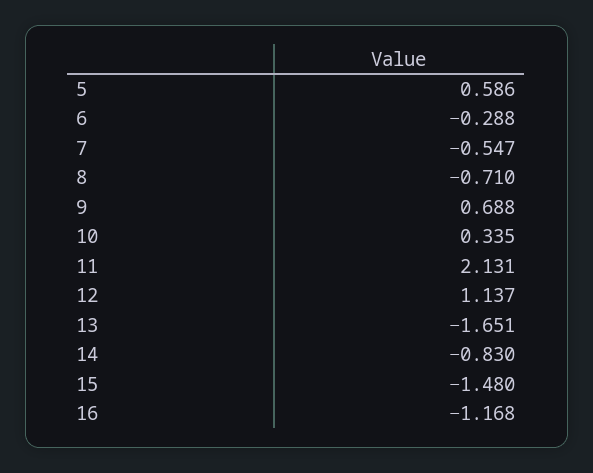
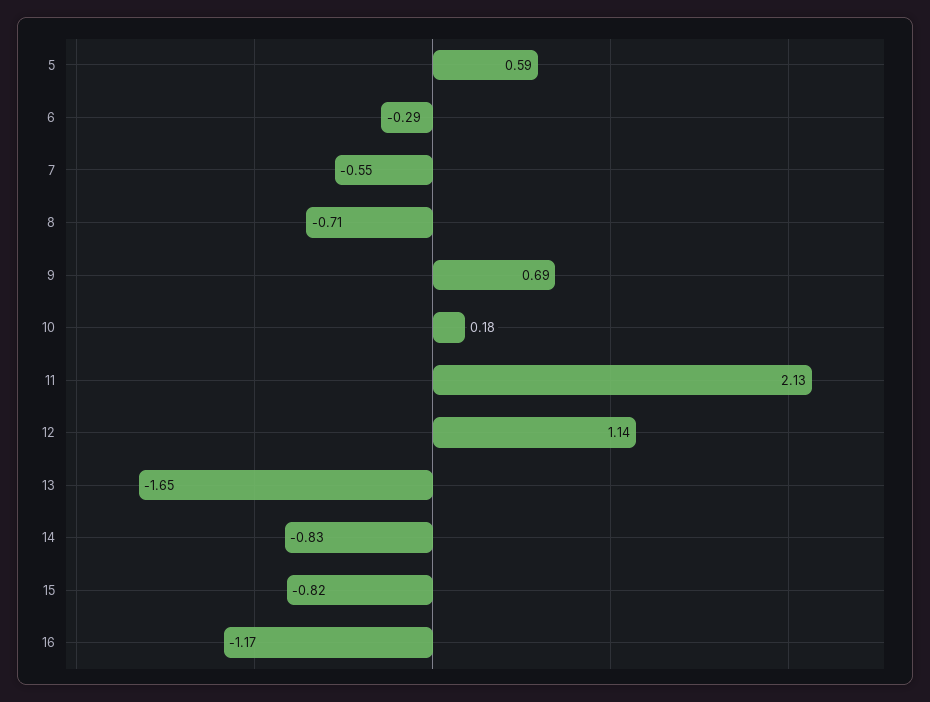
  {
    "5": 0.586,
    "6": -0.288,
    "7": -0.547,
    "8": -0.71,
    "9": 0.688,
-   "10": 0.335,
+   "10": 0.18,
    "11": 2.131,
    "12": 1.137,
    "13": -1.651,
    "14": -0.83,
-   "15": -1.48,
+   "15": -0.82,
    "16": -1.168
  }

